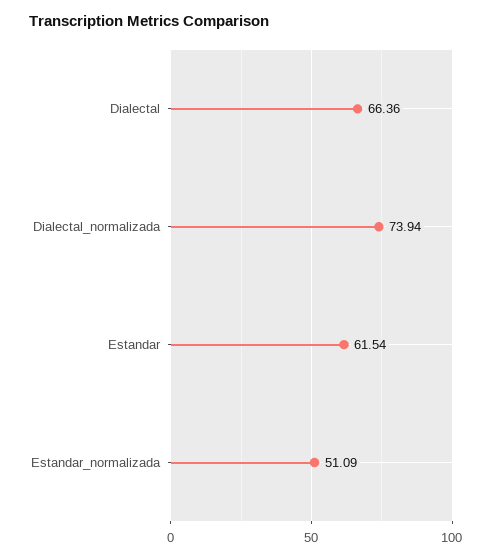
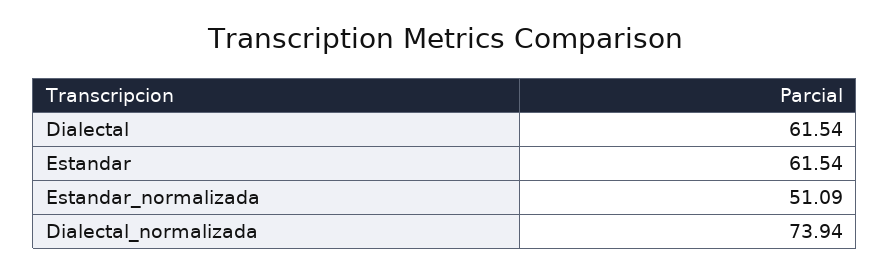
  {
-   "Dialectal": 66.36,
+   "Dialectal": 61.54,
    "Dialectal_normalizada": 73.94,
    "Estandar": 61.54,
    "Estandar_normalizada": 51.09
  }

